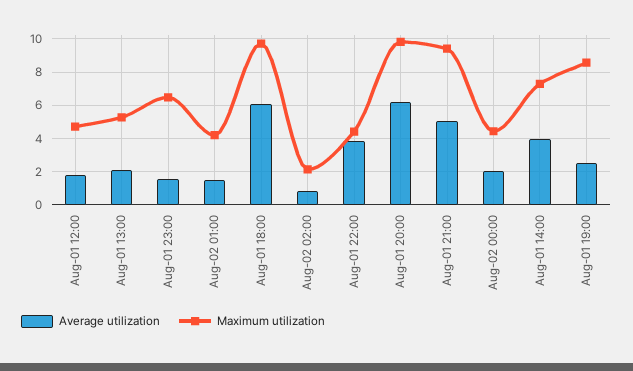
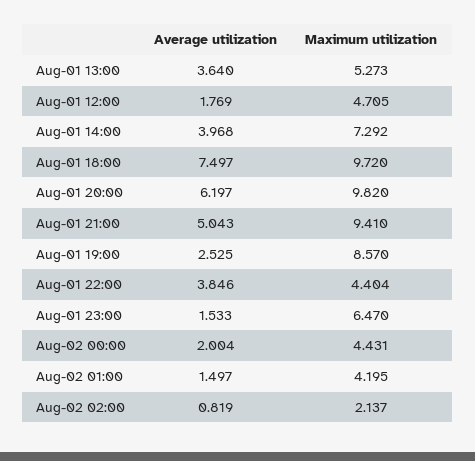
  {
    "Average utilization": {
      "Aug-01 12:00": 1.769,
-     "Aug-01 13:00": 2,
+     "Aug-01 13:00": 3.64,
      "Aug-01 23:00": 1.533,
      "Aug-02 01:00": 1.497,
-     "Aug-01 18:00": 6,
+     "Aug-01 18:00": 7.497,
      "Aug-02 02:00": 0.819,
      "Aug-01 22:00": 3.846,
      "Aug-01 20:00": 6.197,
      "Aug-01 21:00": 5.043,
      "Aug-02 00:00": 2.004,
      "Aug-01 14:00": 3.968,
      "Aug-01 19:00": 2.525
    },
    "Maximum utilization": {
      "Aug-01 12:00": 4.705,
      "Aug-01 13:00": 5.273,
      "Aug-01 23:00": 6.47,
      "Aug-02 01:00": 4.195,
      "Aug-01 18:00": 9.72,
      "Aug-02 02:00": 2.137,
      "Aug-01 22:00": 4.404,
      "Aug-01 20:00": 9.82,
      "Aug-01 21:00": 9.41,
      "Aug-02 00:00": 4.431,
      "Aug-01 14:00": 7.292,
      "Aug-01 19:00": 8.57
    }
  }

